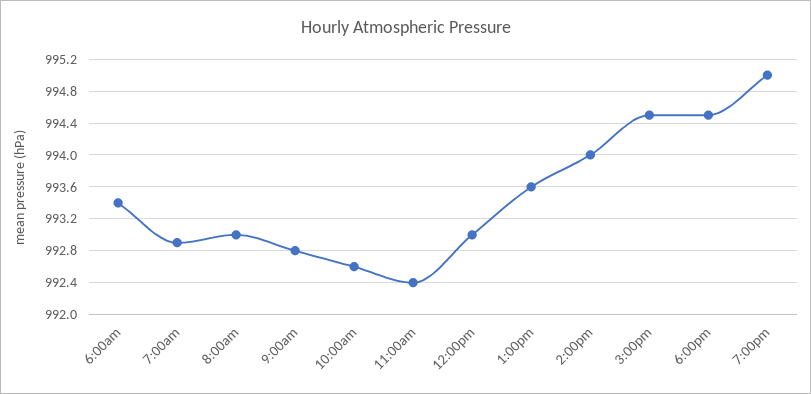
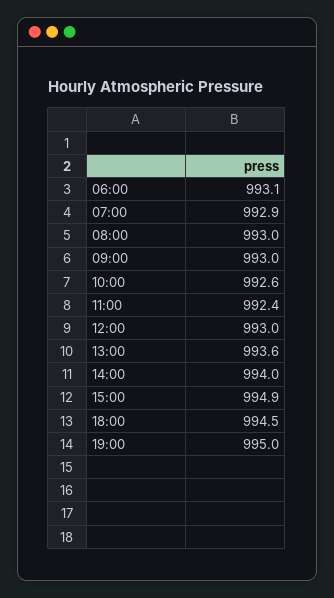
  {
-   "6:00am": 993.4,
+   "6:00am": 993.1,
    "7:00am": 992.9,
    "8:00am": 993,
-   "9:00am": 992.8,
+   "9:00am": 993,
    "10:00am": 992.6,
    "11:00am": 992.4,
    "12:00pm": 993,
    "1:00pm": 993.6,
    "2:00pm": 994,
-   "3:00pm": 994.5,
+   "3:00pm": 994.9,
    "6:00pm": 994.5,
    "7:00pm": 995
  }

